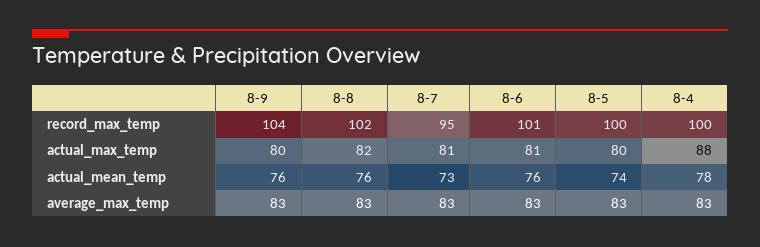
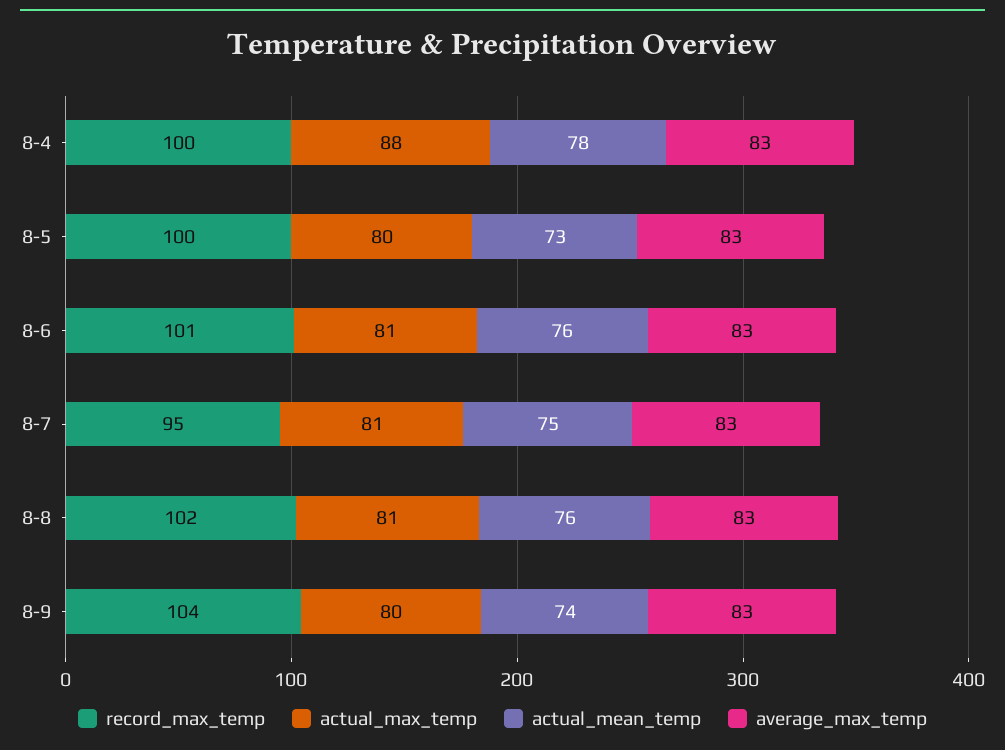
  {
    "record_max_temp": {
      "8-9": 104,
      "8-8": 102,
      "8-7": 95,
      "8-6": 101,
      "8-5": 100,
      "8-4": 100
    },
    "actual_max_temp": {
      "8-9": 80,
-     "8-8": 82,
+     "8-8": 81,
      "8-7": 81,
      "8-6": 81,
      "8-5": 80,
      "8-4": 88
    },
    "actual_mean_temp": {
-     "8-9": 76,
+     "8-9": 74,
      "8-8": 76,
-     "8-7": 73,
+     "8-7": 75,
      "8-6": 76,
-     "8-5": 74,
+     "8-5": 73,
      "8-4": 78
    },
    "average_max_temp": {
      "8-9": 83,
      "8-8": 83,
      "8-7": 83,
      "8-6": 83,
      "8-5": 83,
      "8-4": 83
    }
  }

